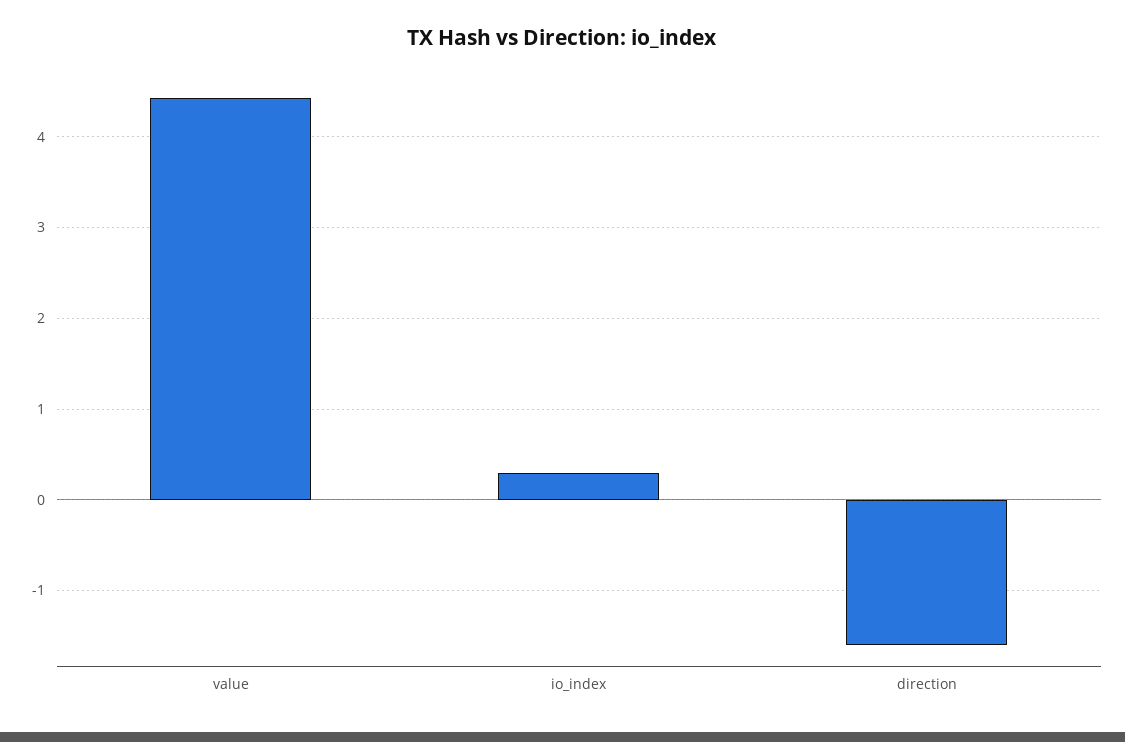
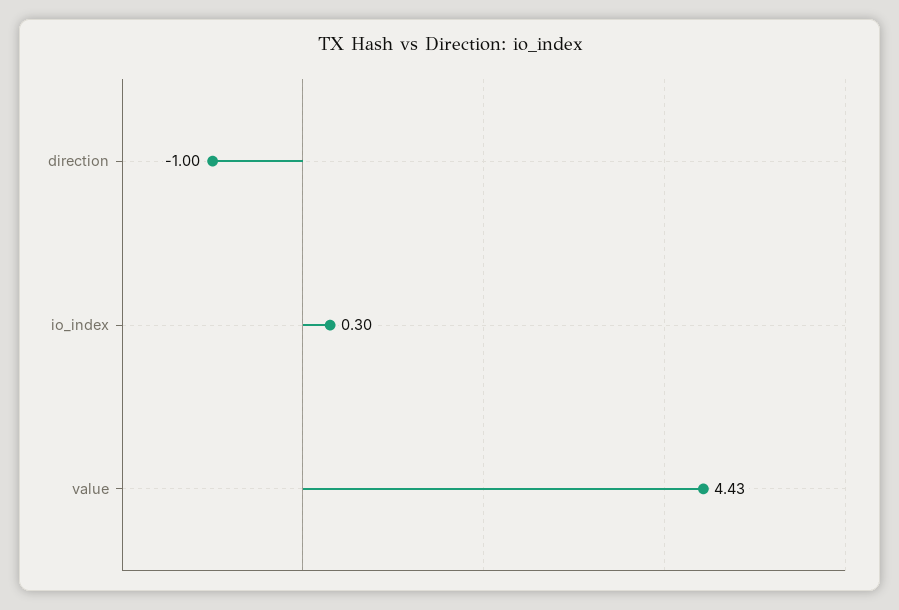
  {
    "value": 4.43,
    "io_index": 0.3,
-   "direction": -1.6
+   "direction": -1
  }

